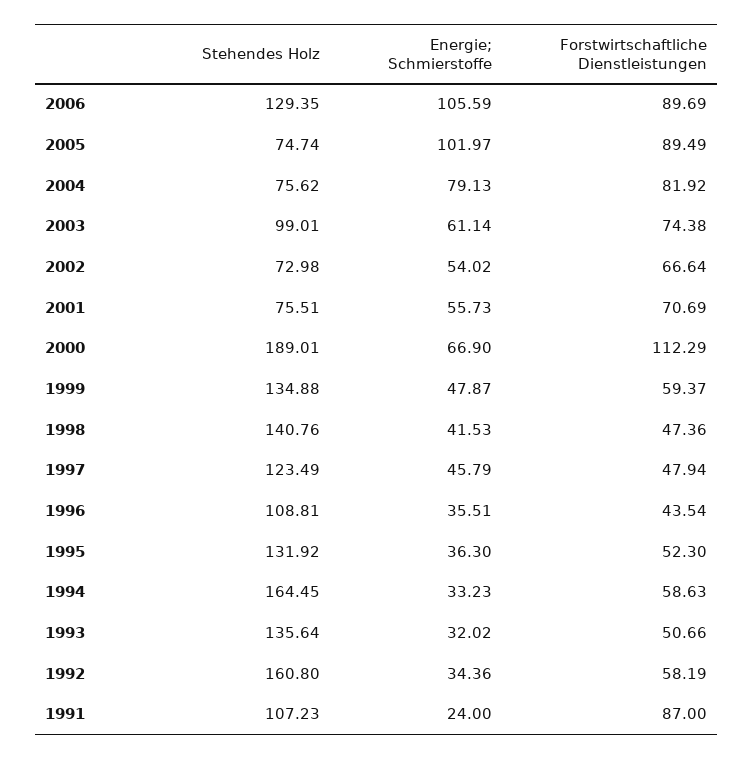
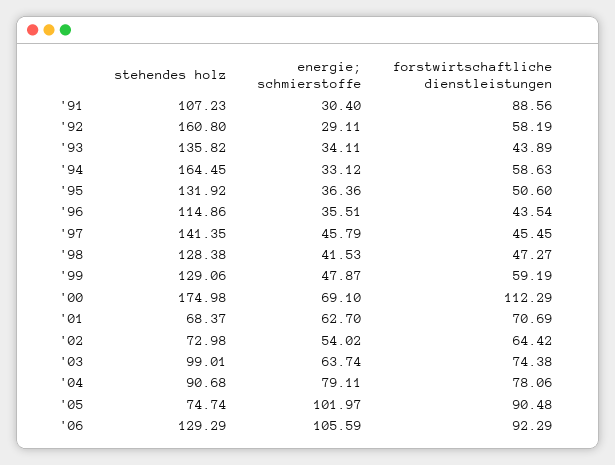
  {
    "Stehendes Holz": {
-     "2006": 129.35,
+     "2006": 129.29,
      "2005": 74.74,
-     "2004": 75.62,
+     "2004": 90.68,
      "2003": 99.01,
      "2002": 72.98,
-     "2001": 75.51,
+     "2001": 68.37,
-     "2000": 189.01,
+     "2000": 174.98,
-     "1999": 134.88,
+     "1999": 129.06,
-     "1998": 140.76,
+     "1998": 128.38,
-     "1997": 123.49,
+     "1997": 141.35,
-     "1996": 108.81,
+     "1996": 114.86,
      "1995": 131.92,
      "1994": 164.45,
-     "1993": 135.64,
+     "1993": 135.82,
      "1992": 160.8,
      "1991": 107.23
    },
    "Energie; Schmierstoffe": {
      "2006": 105.59,
      "2005": 101.97,
-     "2004": 79.13,
+     "2004": 79.11,
-     "2003": 61.14,
+     "2003": 63.74,
      "2002": 54.02,
-     "2001": 55.73,
+     "2001": 62.7,
-     "2000": 66.9,
+     "2000": 69.1,
      "1999": 47.87,
      "1998": 41.53,
      "1997": 45.79,
      "1996": 35.51,
-     "1995": 36.3,
+     "1995": 36.36,
-     "1994": 33.23,
+     "1994": 33.12,
-     "1993": 32.02,
+     "1993": 34.11,
-     "1992": 34.36,
+     "1992": 29.11,
-     "1991": 24
+     "1991": 30.4
    },
    "Forstwirtschaftliche Dienstleistungen": {
-     "2006": 89.69,
+     "2006": 92.29,
-     "2005": 89.49,
+     "2005": 90.48,
-     "2004": 81.92,
+     "2004": 78.06,
      "2003": 74.38,
-     "2002": 66.64,
+     "2002": 64.42,
      "2001": 70.69,
      "2000": 112.29,
-     "1999": 59.37,
+     "1999": 59.19,
-     "1998": 47.36,
+     "1998": 47.27,
-     "1997": 47.94,
+     "1997": 45.45,
      "1996": 43.54,
-     "1995": 52.3,
+     "1995": 50.6,
      "1994": 58.63,
-     "1993": 50.66,
+     "1993": 43.89,
      "1992": 58.19,
-     "1991": 87
+     "1991": 88.56
    }
  }

